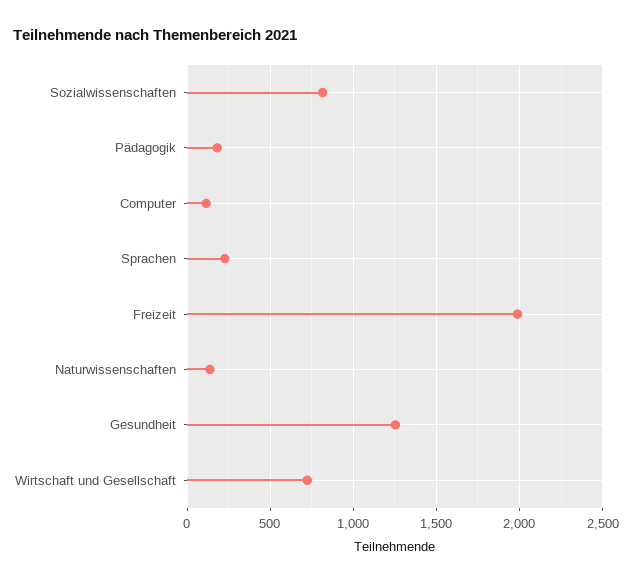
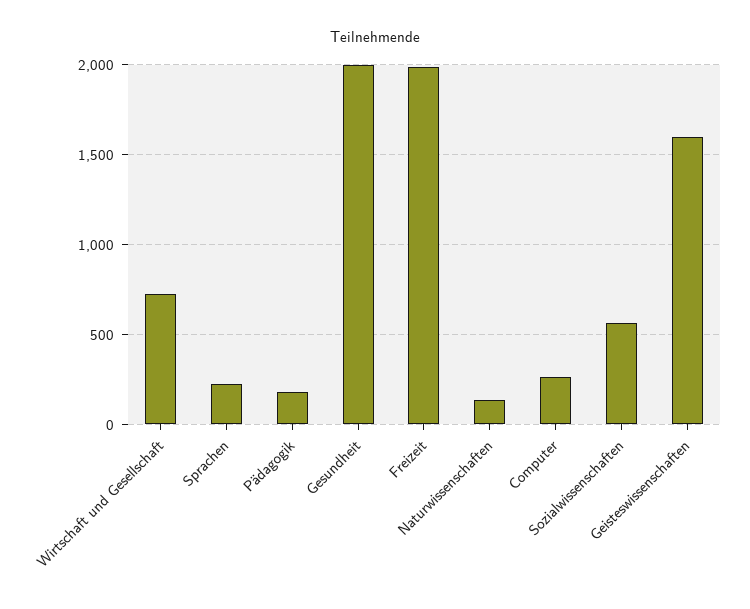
  {
-   "Sozialwissenschaften": 800,
+   "Sozialwissenschaften": 550,
    "Pädagogik": 200,
-   "Computer": 100,
+   "Computer": 250,
    "Sprachen": 250,
    "Freizeit": 2000,
    "Naturwissenschaften": 150,
-   "Gesundheit": 1250,
+   "Gesundheit": 2000,
-   "Wirtschaft und Gesellschaft": 700
+   "Wirtschaft und Gesellschaft": 700,
+   "Geisteswissenschaften": 1600
  }

